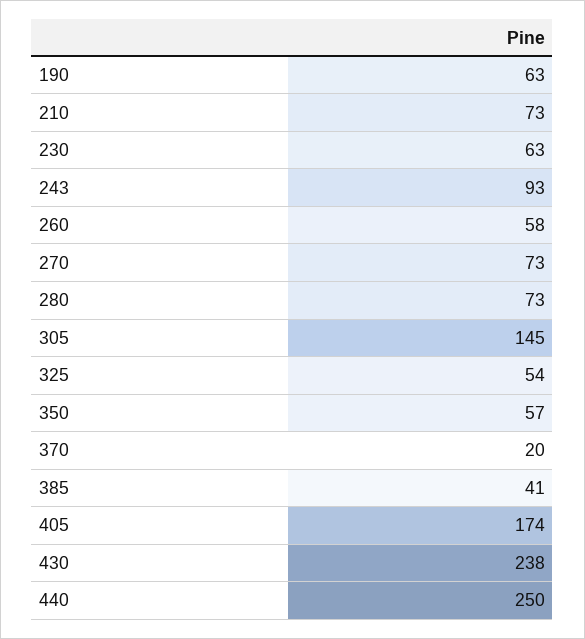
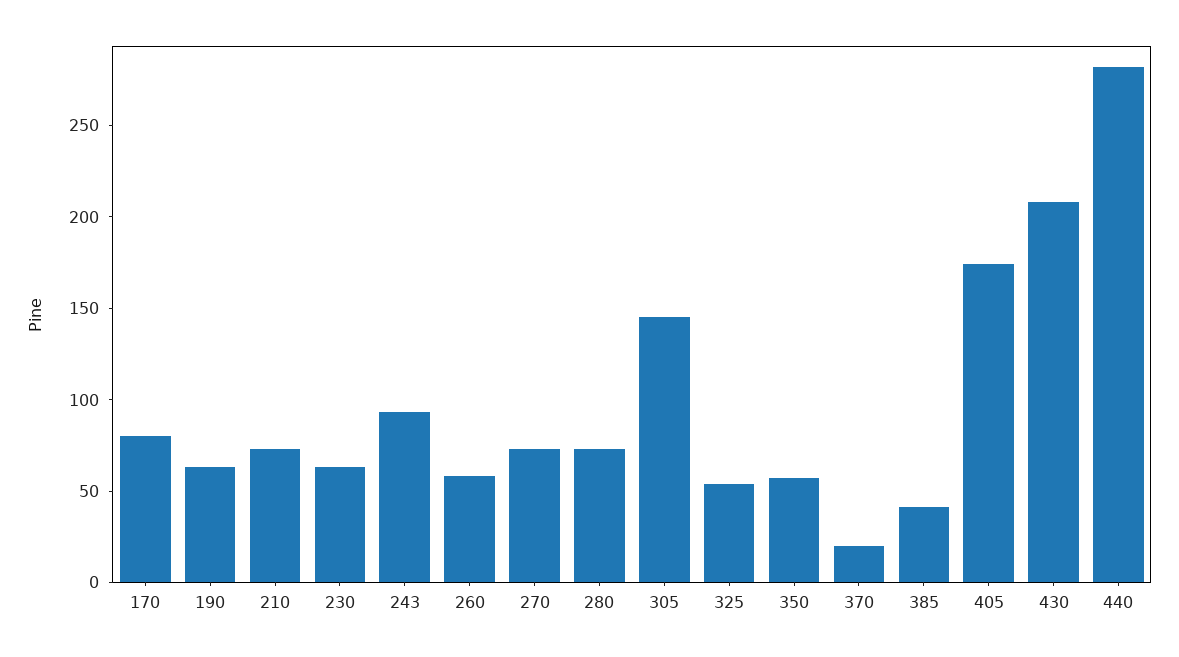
  {
    "190": 63,
    "210": 73,
    "230": 63,
    "243": 93,
    "260": 58,
    "270": 73,
    "280": 73,
    "305": 145,
    "325": 54,
    "350": 57,
    "370": 20,
    "385": 41,
    "405": 174,
-   "430": 238,
+   "430": 210,
-   "440": 250
+   "440": 280,
+   "170": 80
  }

